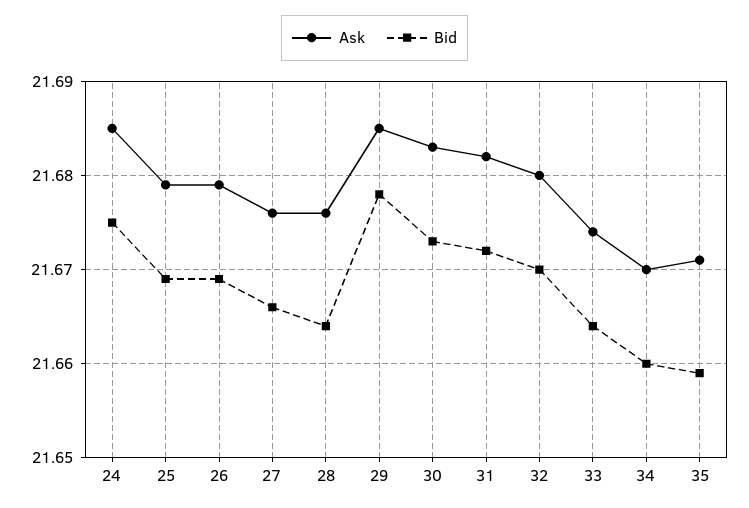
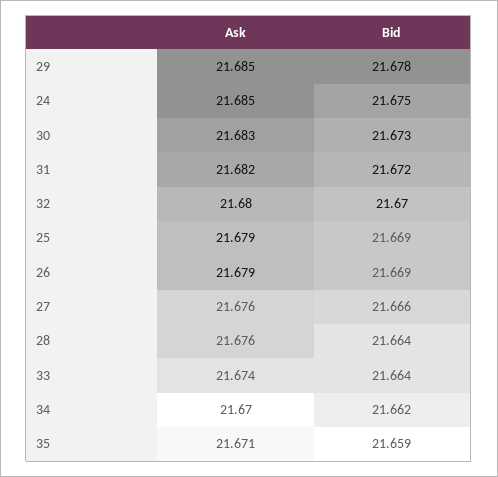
  {
    "Ask": {
      "24": 21.685,
      "25": 21.679,
      "26": 21.679,
      "27": 21.676,
      "28": 21.676,
      "29": 21.685,
      "30": 21.683,
      "31": 21.682,
      "32": 21.68,
      "33": 21.674,
      "34": 21.67,
      "35": 21.671
    },
    "Bid": {
      "24": 21.675,
      "25": 21.669,
      "26": 21.669,
      "27": 21.666,
      "28": 21.664,
      "29": 21.678,
      "30": 21.673,
      "31": 21.672,
      "32": 21.67,
      "33": 21.664,
-     "34": 21.66,
+     "34": 21.662,
      "35": 21.659
    }
  }

